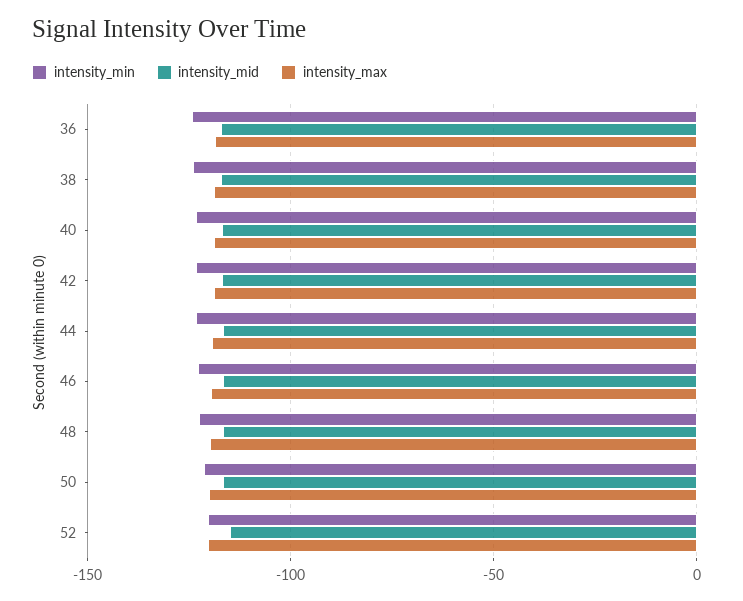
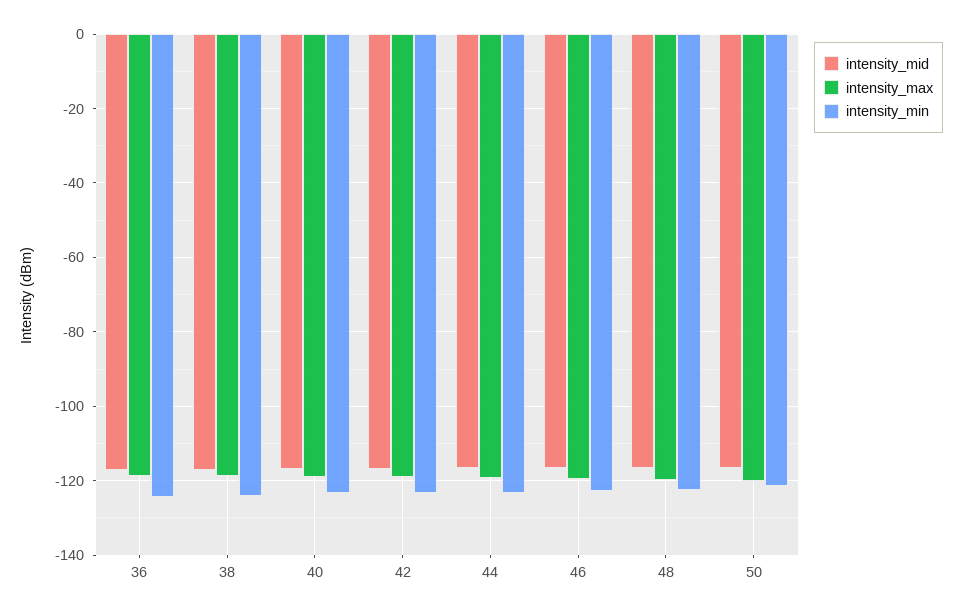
  {
    "intensity_min": {
      "36": -124,
      "38": -124,
      "40": -124,
      "42": -124,
      "44": -124,
      "46": -122,
      "48": -122,
-     "50": -122,
+     "50": -122
-     "52": -120
    },
    "intensity_mid": {
      "36": -118,
      "38": -118,
      "40": -116,
      "42": -116,
      "44": -116,
      "46": -116,
      "48": -116,
-     "50": -116,
+     "50": -116
-     "52": -115
    },
    "intensity_max": {
      "36": -118,
      "38": -118,
      "40": -118,
      "42": -120,
      "44": -120,
      "46": -120,
      "48": -120,
-     "50": -120,
+     "50": -120
-     "52": -120
    }
  }

